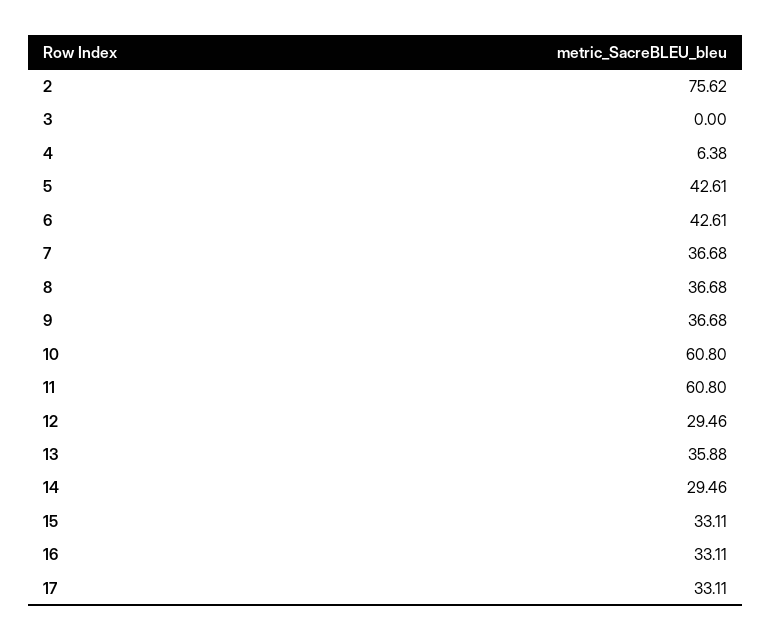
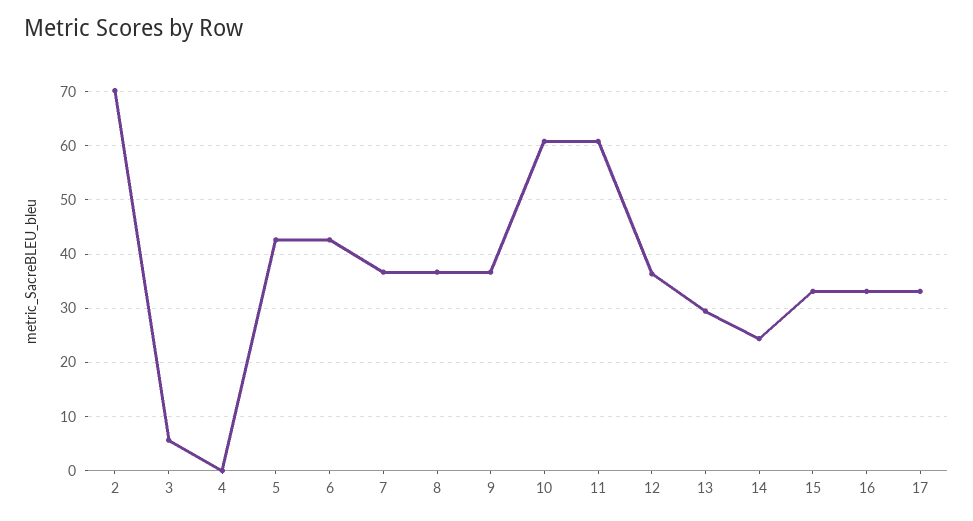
  {
-   "2": 75.62,
+   "2": 70,
-   "3": 0,
+   "3": 6,
-   "4": 6.38,
+   "4": 0,
    "5": 42.61,
    "6": 42.61,
    "7": 36.68,
    "8": 36.68,
    "9": 36.68,
    "10": 60.8,
    "11": 60.8,
-   "12": 29.46,
+   "12": 36,
-   "13": 35.88,
+   "13": 30,
-   "14": 29.46,
+   "14": 24,
    "15": 33.11,
    "16": 33.11,
    "17": 33.11
  }

